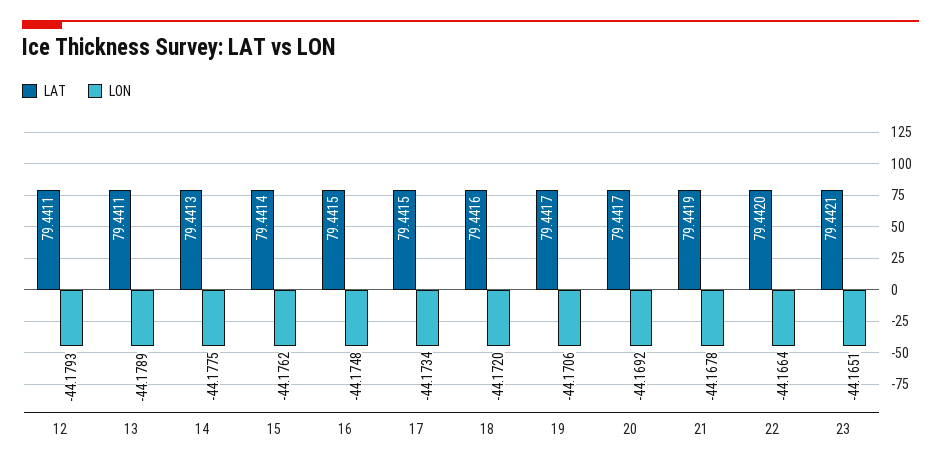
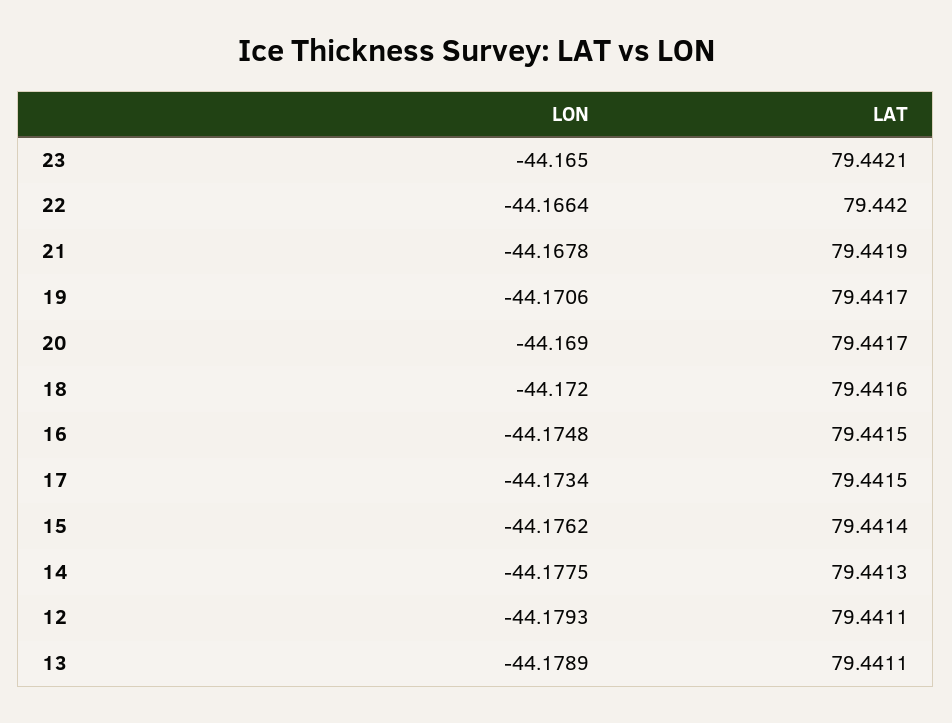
  {
    "LAT": {
      "12": 79.4411,
      "13": 79.4411,
      "14": 79.4413,
      "15": 79.4414,
      "16": 79.4415,
      "17": 79.4415,
      "18": 79.4416,
      "19": 79.4417,
      "20": 79.4417,
      "21": 79.4419,
      "22": 79.442,
      "23": 79.4421
    },
    "LON": {
      "12": -44.1793,
      "13": -44.1789,
      "14": -44.1775,
      "15": -44.1762,
      "16": -44.1748,
      "17": -44.1734,
      "18": -44.172,
      "19": -44.1706,
-     "20": -44.1692,
+     "20": -44.169,
      "21": -44.1678,
      "22": -44.1664,
-     "23": -44.1651
+     "23": -44.165
    }
  }

